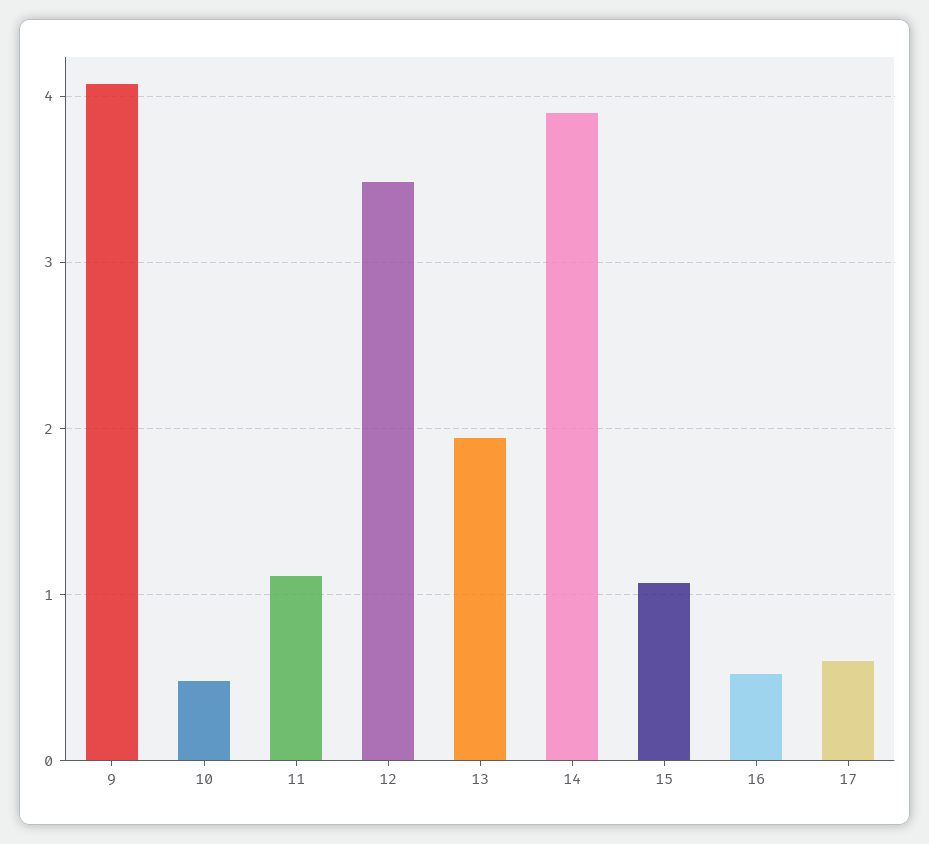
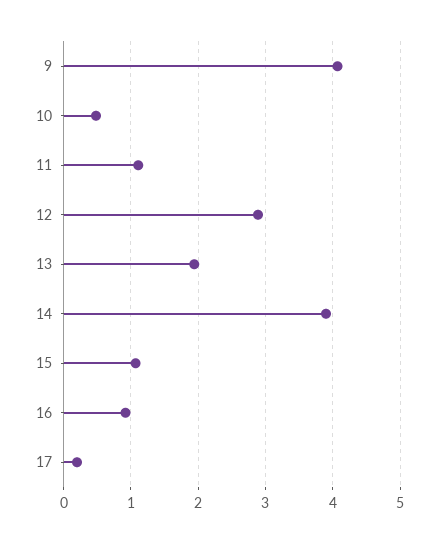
  {
    "9": 4.1,
    "10": 0.5,
    "11": 1.1,
-   "12": 3.5,
+   "12": 2.9,
    "13": 1.9,
    "14": 3.9,
    "15": 1.1,
-   "16": 0.5,
+   "16": 0.9,
-   "17": 0.6
+   "17": 0.2
  }

